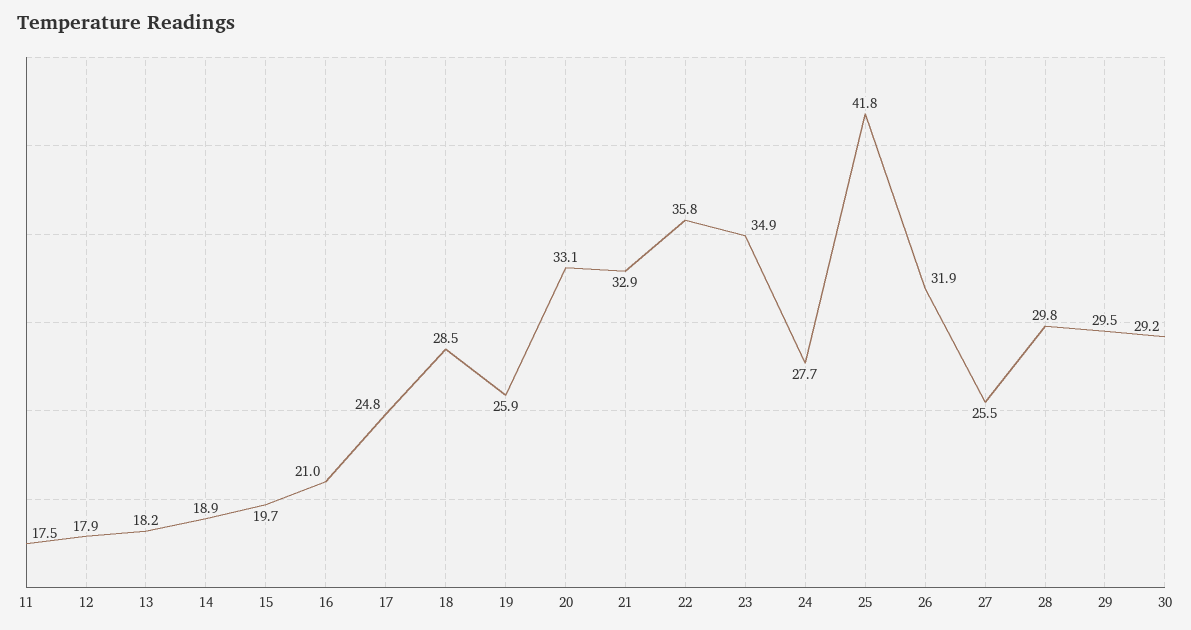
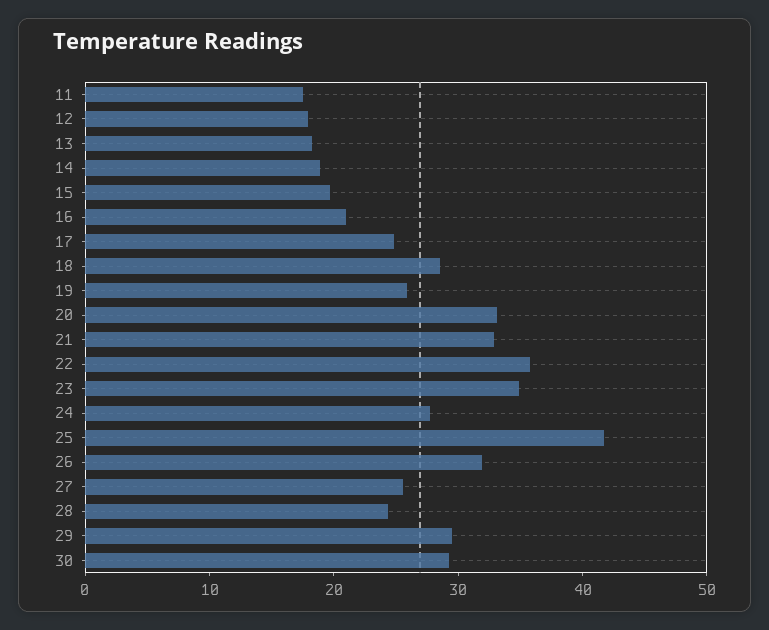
  {
    "11": 17.5,
    "12": 17.9,
    "13": 18.2,
    "14": 18.9,
    "15": 19.7,
    "16": 21,
    "17": 24.8,
    "18": 28.5,
    "19": 25.9,
    "20": 33.1,
    "21": 32.9,
    "22": 35.8,
    "23": 34.9,
    "24": 27.7,
    "25": 41.8,
    "26": 31.9,
    "27": 25.5,
-   "28": 29.8,
+   "28": 24,
    "29": 29.5,
    "30": 29.2
  }

